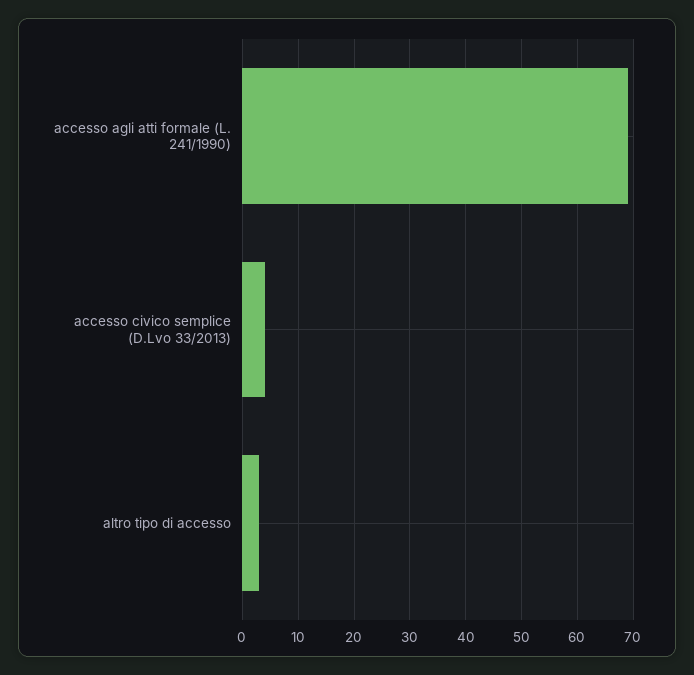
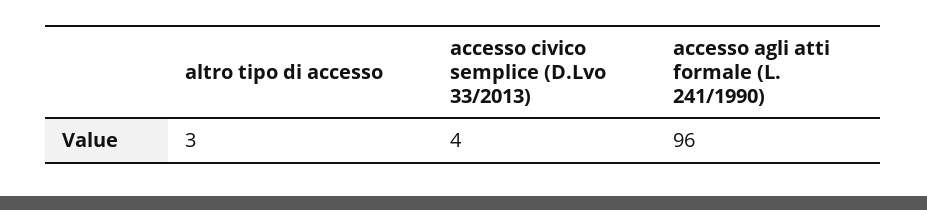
  {
-   "accesso agli atti formale (L. 241/1990)": 70,
+   "accesso agli atti formale (L. 241/1990)": 96,
    "accesso civico semplice (D.Lvo 33/2013)": 4,
    "altro tipo di accesso": 3
  }

